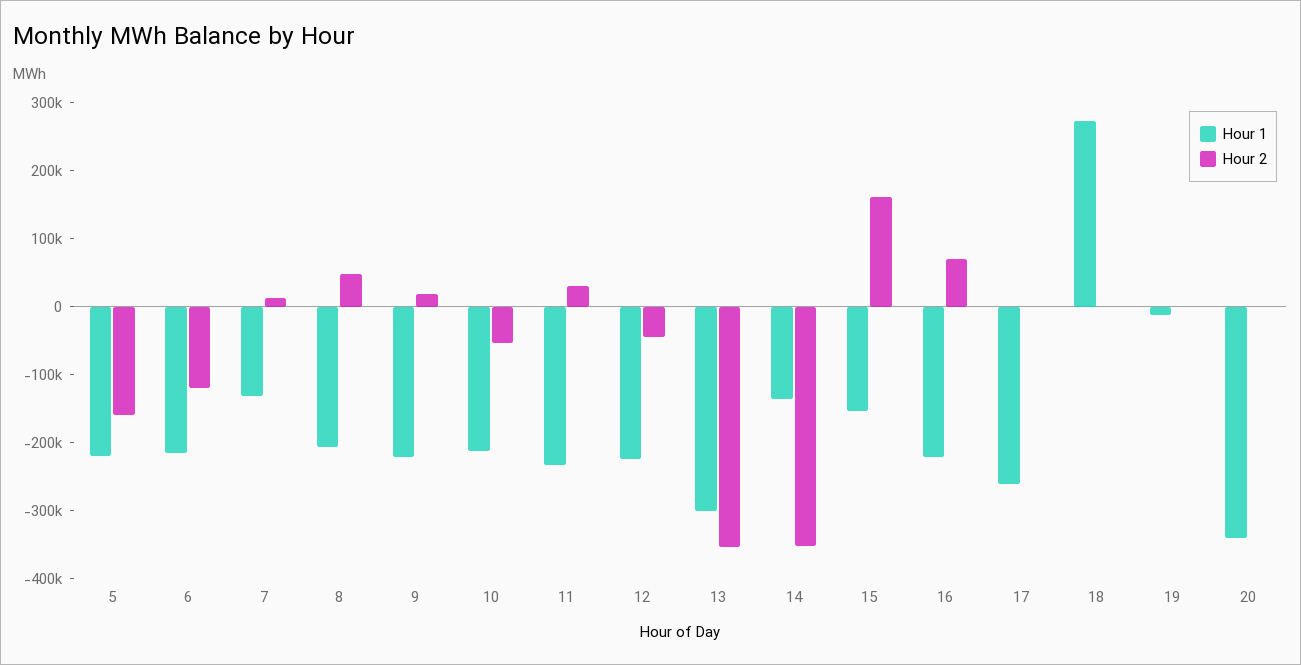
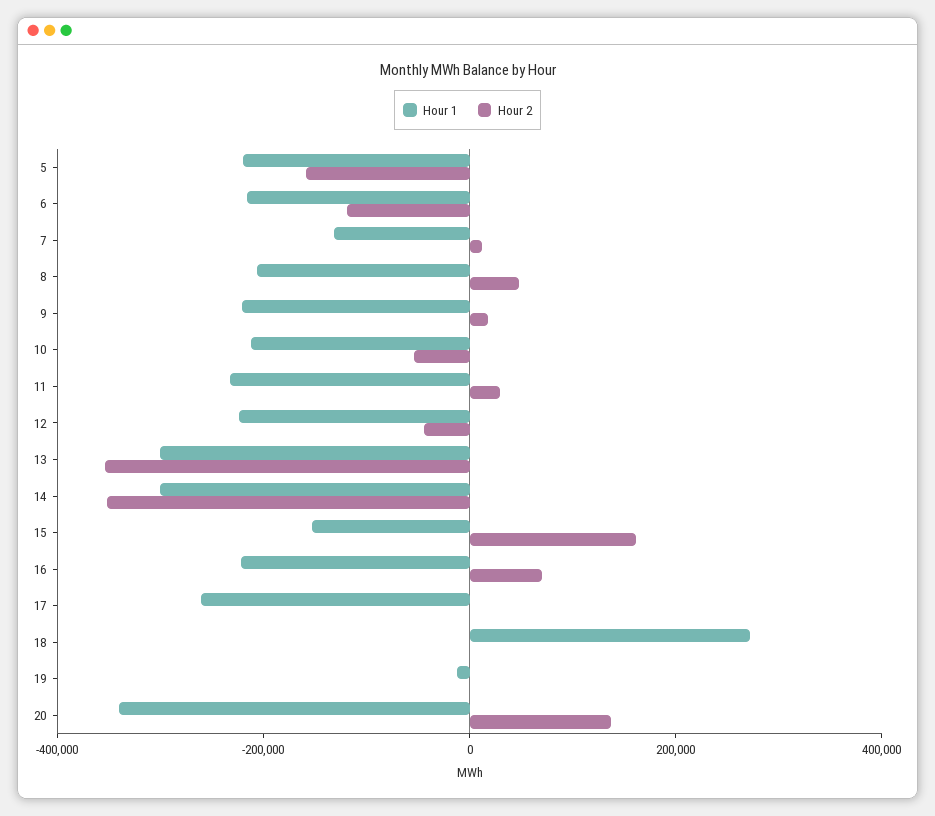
  {
    "Hour 1": {
      "5": -220000,
      "6": -220000,
      "7": -140000,
      "8": -200000,
      "9": -220000,
      "10": -220000,
      "11": -240000,
      "12": -220000,
      "13": -300000,
-     "14": -140000,
+     "14": -300000,
      "15": -160000,
      "16": -220000,
      "17": -260000,
      "18": 280000,
      "19": -20000,
      "20": -340000
    },
    "Hour 2": {
      "5": -160000,
      "6": -120000,
      "7": 20000,
      "8": 40000,
      "9": 20000,
      "10": -60000,
      "11": 20000,
      "12": -40000,
      "13": -360000,
      "14": -360000,
      "15": 160000,
      "16": 80000,
      "17": 0,
      "18": 0,
      "19": 0,
-     "20": 0
+     "20": 150000
    }
  }

